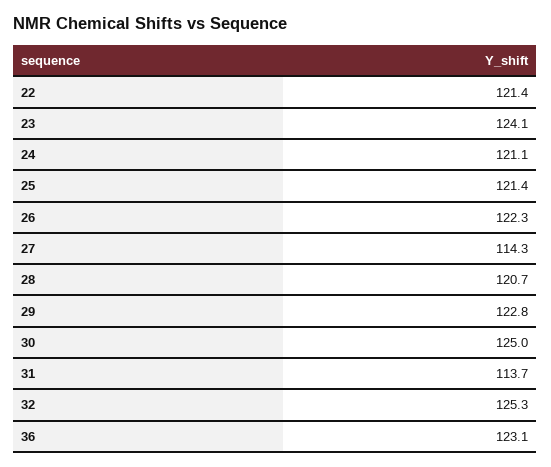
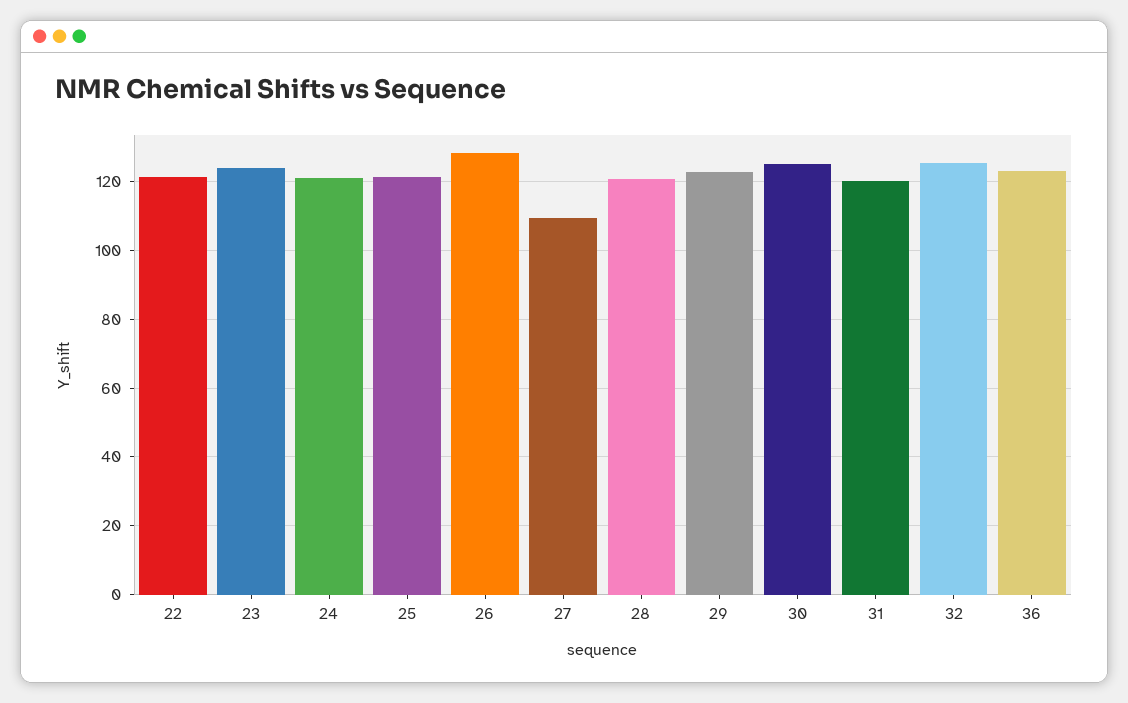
  {
    "22": 121.4,
    "23": 124.1,
    "24": 121.1,
    "25": 121.4,
-   "26": 122.3,
+   "26": 128,
-   "27": 114.3,
+   "27": 110,
    "28": 120.7,
    "29": 122.8,
    "30": 125,
-   "31": 113.7,
+   "31": 120,
    "32": 125.3,
    "36": 123.1
  }

